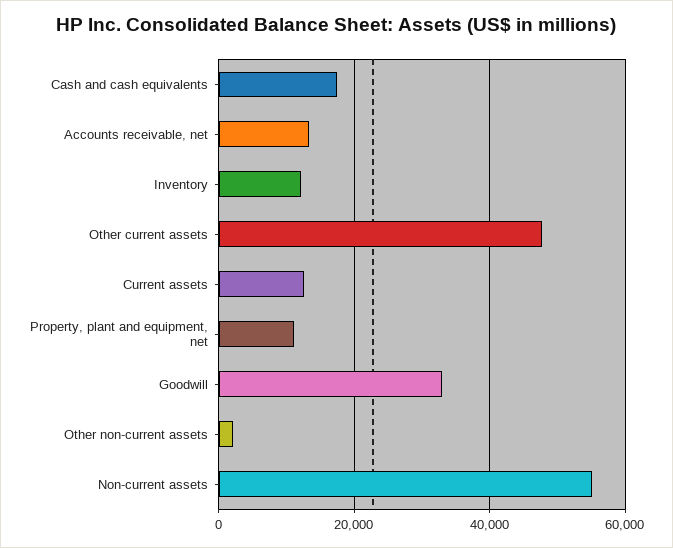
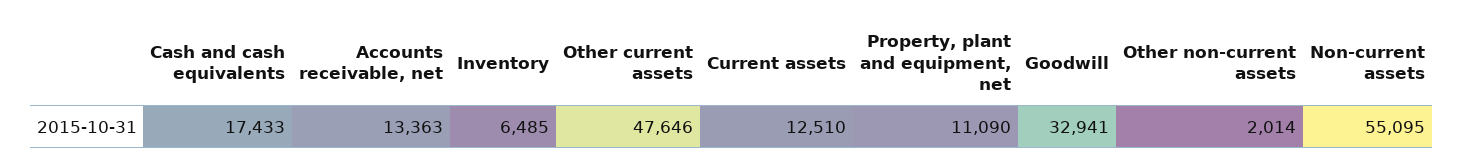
  {
    "Cash and cash equivalents": 17433,
    "Accounts receivable, net": 13363,
-   "Inventory": 12000,
+   "Inventory": 6485,
    "Other current assets": 47646,
    "Current assets": 12510,
    "Property, plant and equipment, net": 11090,
    "Goodwill": 32941,
    "Other non-current assets": 2014,
    "Non-current assets": 55095
  }

